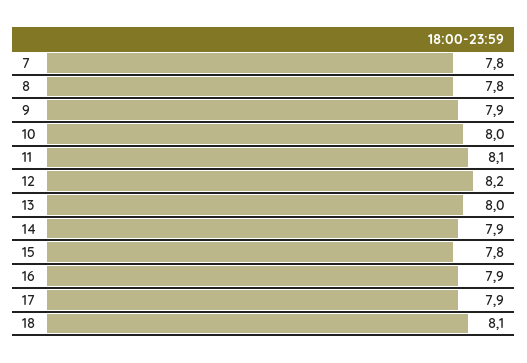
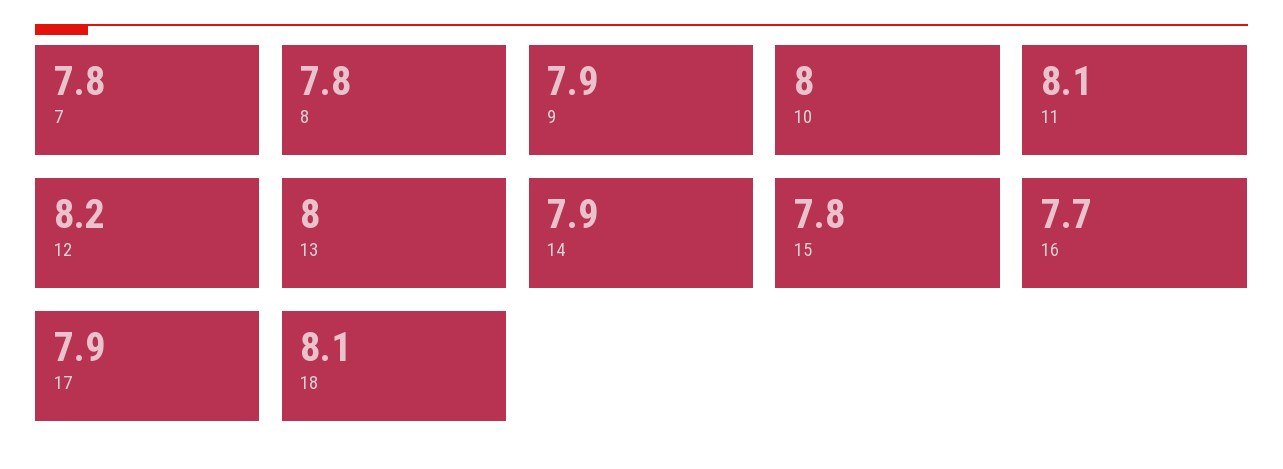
  {
    "7": 7.8,
    "8": 7.8,
    "9": 7.9,
    "10": 8,
    "11": 8.1,
    "12": 8.2,
    "13": 8,
    "14": 7.9,
    "15": 7.8,
-   "16": 7.9,
+   "16": 7.7,
    "17": 7.9,
    "18": 8.1
  }

